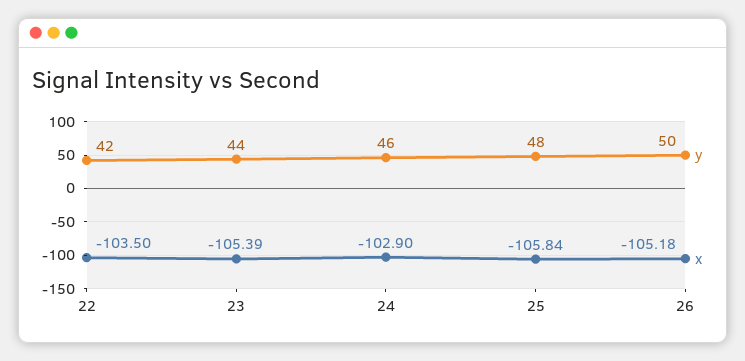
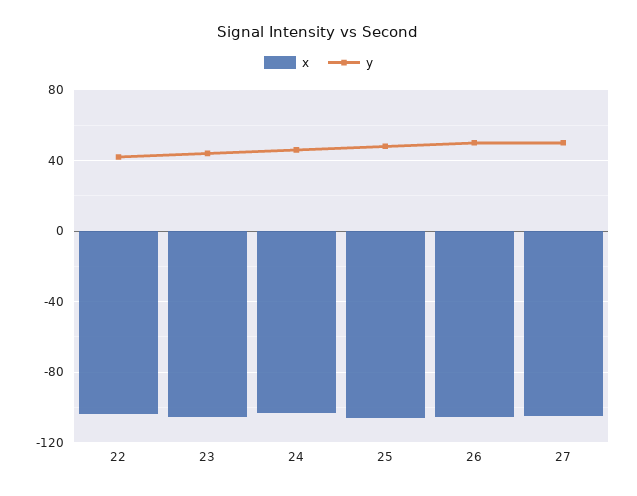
  {
    "y": {
      "22": 42,
      "23": 44,
      "24": 46,
      "25": 48,
-     "26": 50
+     "26": 50,
+     "27": 50
    },
    "x": {
      "22": -103.5,
      "23": -105.39,
      "24": -102.9,
      "25": -105.84,
-     "26": -105.18
+     "26": -105.18,
+     "27": -105
    }
  }

